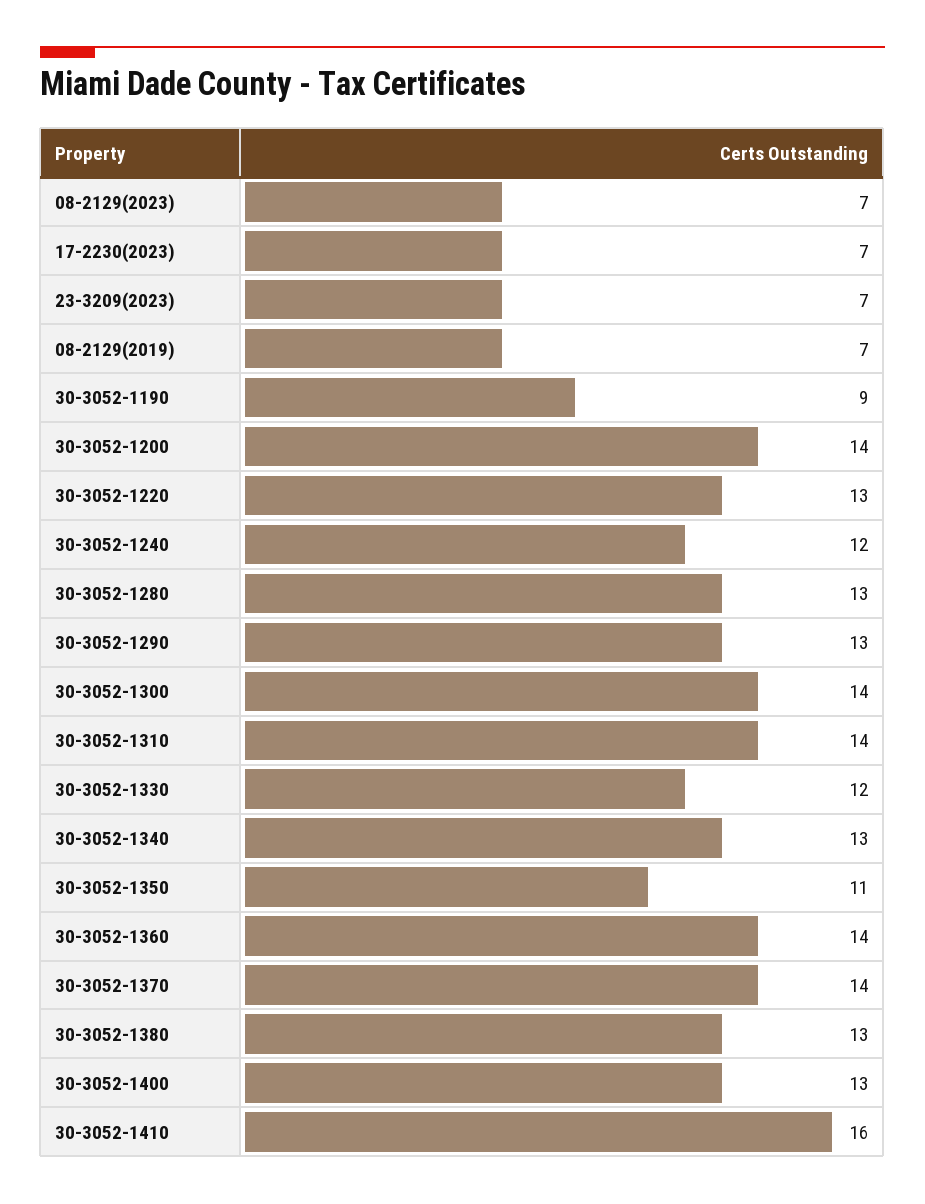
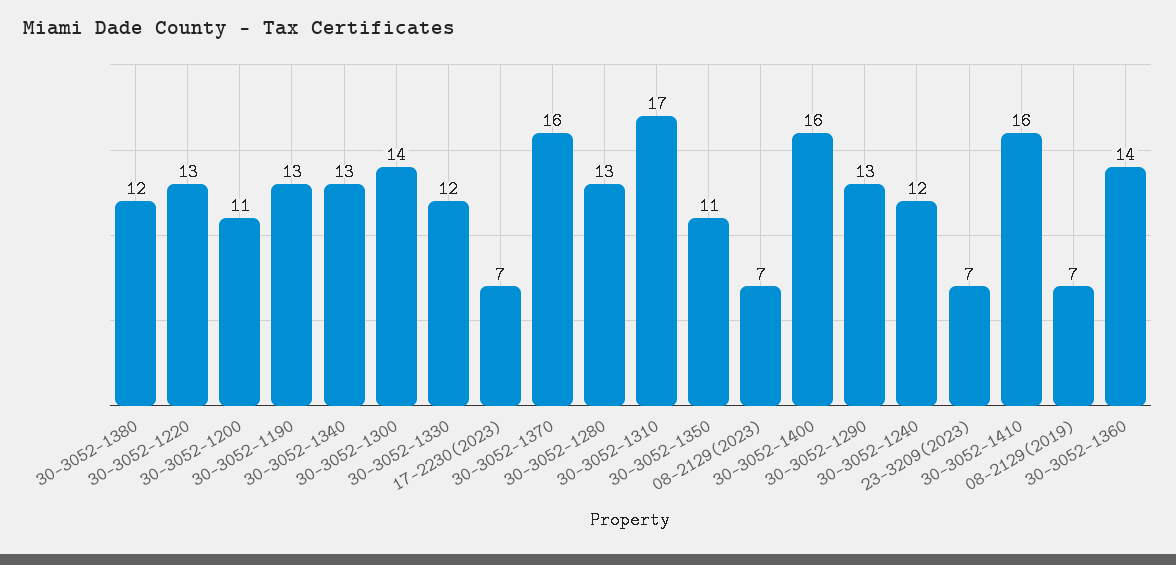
  {
    "08-2129(2023)": 7,
    "17-2230(2023)": 7,
    "23-3209(2023)": 7,
    "08-2129(2019)": 7,
-   "30-3052-1190": 9,
+   "30-3052-1190": 13,
-   "30-3052-1200": 14,
+   "30-3052-1200": 11,
    "30-3052-1220": 13,
    "30-3052-1240": 12,
    "30-3052-1280": 13,
    "30-3052-1290": 13,
    "30-3052-1300": 14,
-   "30-3052-1310": 14,
+   "30-3052-1310": 17,
    "30-3052-1330": 12,
    "30-3052-1340": 13,
    "30-3052-1350": 11,
    "30-3052-1360": 14,
-   "30-3052-1370": 14,
+   "30-3052-1370": 16,
-   "30-3052-1380": 13,
+   "30-3052-1380": 12,
-   "30-3052-1400": 13,
+   "30-3052-1400": 16,
    "30-3052-1410": 16
  }

